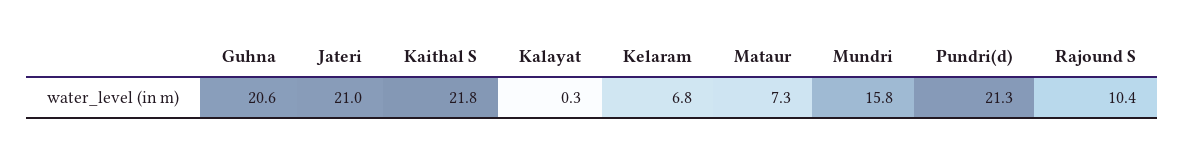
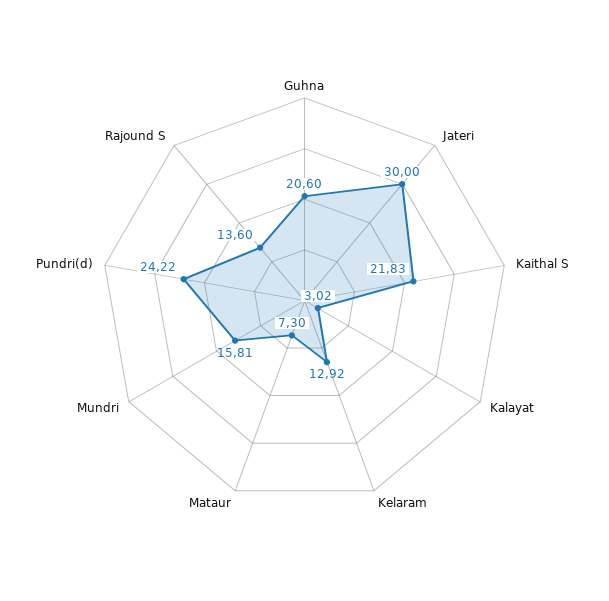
  {
    "Guhna": 20.6,
-   "Jateri": 21,
+   "Jateri": 30,
    "Kaithal S": 21.83,
-   "Kalayat": 0.3,
+   "Kalayat": 3.02,
-   "Kelaram": 6.8,
+   "Kelaram": 12.92,
    "Mataur": 7.3,
    "Mundri": 15.81,
-   "Pundri(d)": 21.3,
+   "Pundri(d)": 24.22,
-   "Rajound S": 10.4
+   "Rajound S": 13.6
  }

